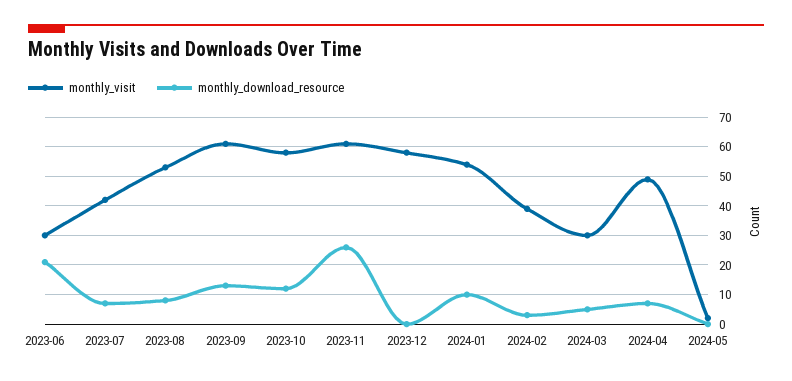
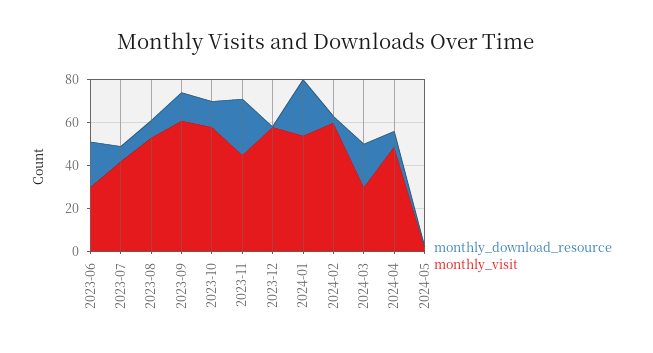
  {
    "monthly_visit": {
      "2023-06": 30,
      "2023-07": 40,
      "2023-08": 55,
      "2023-09": 60,
      "2023-10": 60,
-     "2023-11": 60,
+     "2023-11": 45,
      "2023-12": 60,
      "2024-01": 55,
-     "2024-02": 40,
+     "2024-02": 60,
      "2024-03": 30,
      "2024-04": 50,
      "2024-05": 0
    },
    "monthly_download_resource": {
      "2023-06": 20,
      "2023-07": 5,
      "2023-08": 10,
      "2023-09": 15,
      "2023-10": 10,
      "2023-11": 25,
      "2023-12": 0,
-     "2024-01": 10,
+     "2024-01": 25,
      "2024-02": 5,
-     "2024-03": 5,
+     "2024-03": 20,
      "2024-04": 5,
      "2024-05": 0
    }
  }

